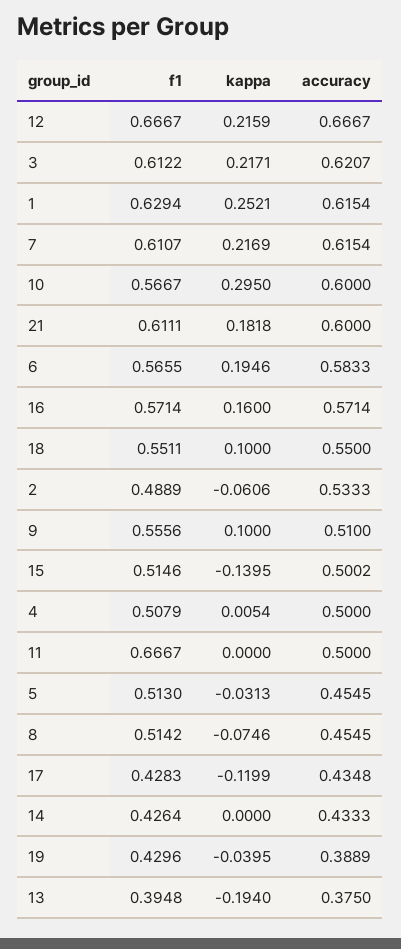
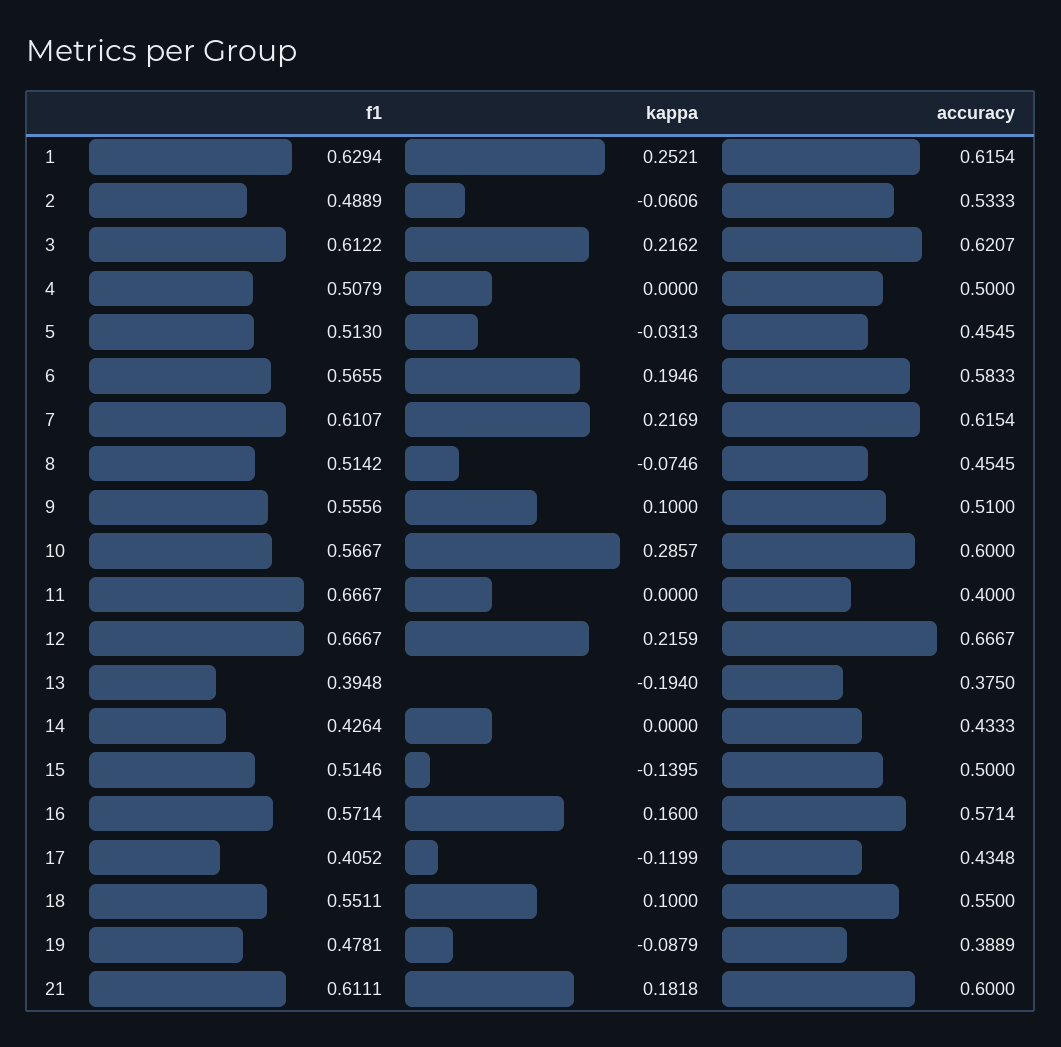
  {
    "f1": {
      "12": 0.6667,
      "3": 0.6122,
      "1": 0.6294,
      "7": 0.6107,
      "10": 0.5667,
      "21": 0.6111,
      "6": 0.5655,
      "16": 0.5714,
      "18": 0.5511,
      "2": 0.4889,
      "9": 0.5556,
      "15": 0.5146,
      "4": 0.5079,
      "11": 0.6667,
      "5": 0.513,
      "8": 0.5142,
-     "17": 0.4283,
+     "17": 0.4052,
      "14": 0.4264,
-     "19": 0.4296,
+     "19": 0.4781,
      "13": 0.3948
    },
    "kappa": {
      "12": 0.2159,
-     "3": 0.2171,
+     "3": 0.2162,
      "1": 0.2521,
      "7": 0.2169,
-     "10": 0.295,
+     "10": 0.2857,
      "21": 0.1818,
      "6": 0.1946,
      "16": 0.16,
      "18": 0.1,
      "2": -0.0606,
      "9": 0.1,
      "15": -0.1395,
-     "4": 0.0054,
+     "4": 0,
      "11": 0,
      "5": -0.0313,
      "8": -0.0746,
      "17": -0.1199,
      "14": 0,
-     "19": -0.0395,
+     "19": -0.0879,
      "13": -0.194
    },
    "accuracy": {
      "12": 0.6667,
      "3": 0.6207,
      "1": 0.6154,
      "7": 0.6154,
      "10": 0.6,
      "21": 0.6,
      "6": 0.5833,
      "16": 0.5714,
      "18": 0.55,
      "2": 0.5333,
      "9": 0.51,
-     "15": 0.5002,
+     "15": 0.5,
      "4": 0.5,
-     "11": 0.5,
+     "11": 0.4,
      "5": 0.4545,
      "8": 0.4545,
      "17": 0.4348,
      "14": 0.4333,
      "19": 0.3889,
      "13": 0.375
    }
  }

